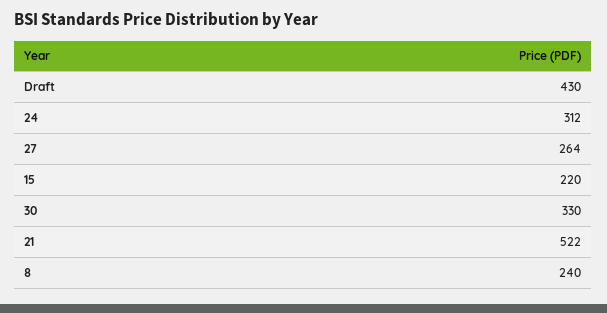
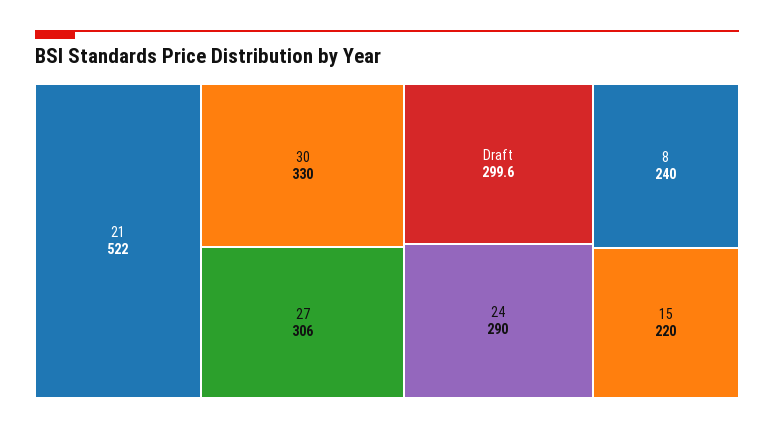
  {
-   "Draft": 430,
+   "Draft": 299.6,
-   "24": 312,
+   "24": 290,
-   "27": 264,
+   "27": 306,
    "15": 220,
    "30": 330,
    "21": 522,
    "8": 240
  }

